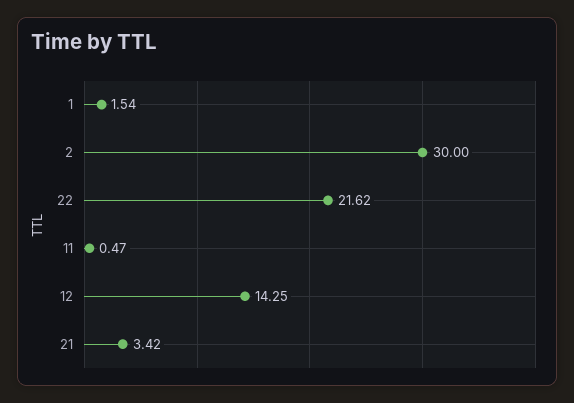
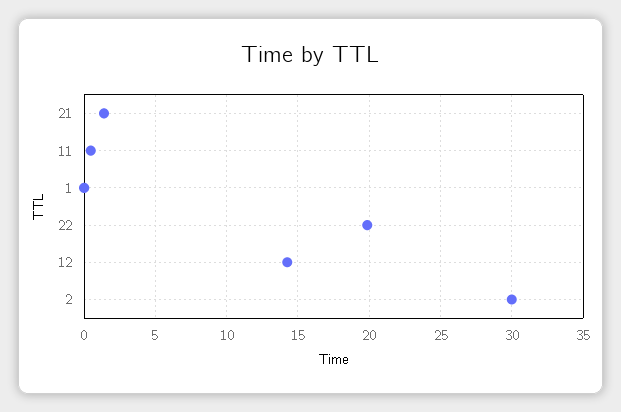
  {
-   "1": 1.54,
+   "1": 0,
    "2": 30,
-   "22": 21.62,
+   "22": 20,
    "11": 0.47,
    "12": 14.25,
-   "21": 3.42
+   "21": 1.5
  }

